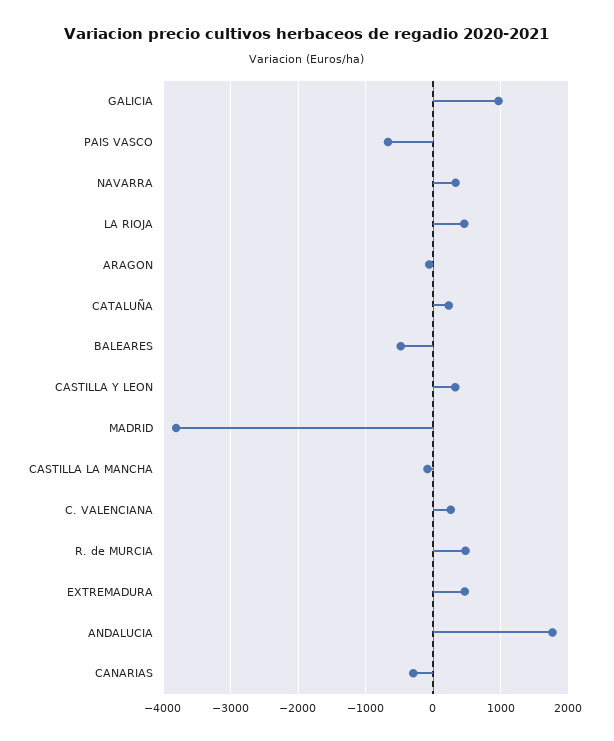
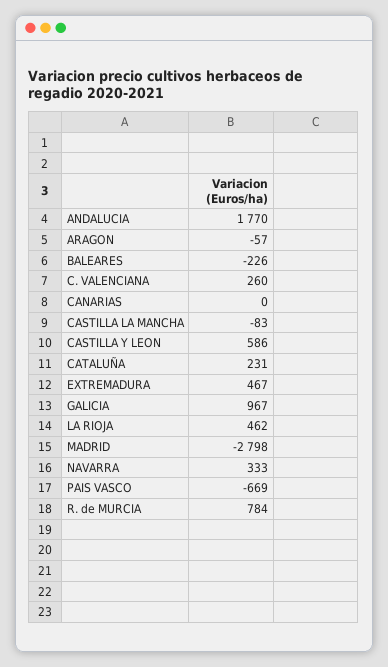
  {
    "GALICIA": 967,
    "PAIS VASCO": -669,
    "NAVARRA": 333,
    "LA RIOJA": 462,
    "ARAGON": -57,
    "CATALUÑA": 231,
-   "BALEARES": -500,
+   "BALEARES": -226,
-   "CASTILLA Y LEON": 300,
+   "CASTILLA Y LEON": 586,
-   "MADRID": -3800,
+   "MADRID": -2798,
    "CASTILLA LA MANCHA": -83,
    "C. VALENCIANA": 260,
-   "R. de MURCIA": 500,
+   "R. de MURCIA": 784,
    "EXTREMADURA": 467,
    "ANDALUCIA": 1770,
-   "CANARIAS": -300
+   "CANARIAS": 0
  }

